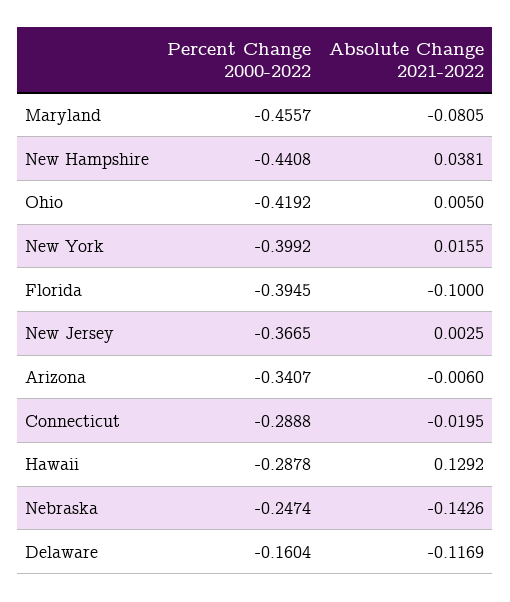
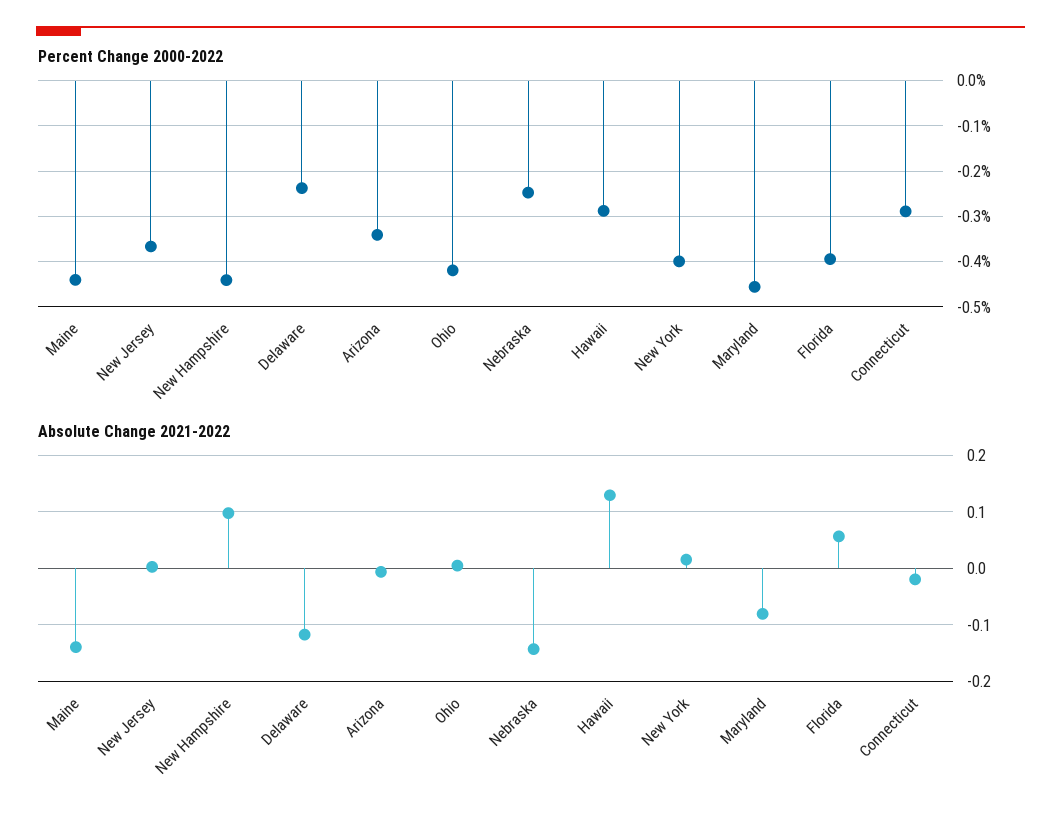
  {
    "Percent Change 2000-2022": {
      "Maryland": -0.4557,
      "New Hampshire": -0.4408,
      "Ohio": -0.4192,
      "New York": -0.3992,
      "Florida": -0.3945,
      "New Jersey": -0.3665,
      "Arizona": -0.3407,
      "Connecticut": -0.2888,
      "Hawaii": -0.2878,
      "Nebraska": -0.2474,
-     "Delaware": -0.1604
+     "Delaware": -0.24,
+     "Maine": -0.44
    },
    "Absolute Change 2021-2022": {
      "Maryland": -0.0805,
-     "New Hampshire": 0.0381,
+     "New Hampshire": 0.1,
      "Ohio": 0.005,
      "New York": 0.0155,
-     "Florida": -0.1,
+     "Florida": 0.06,
      "New Jersey": 0.0025,
      "Arizona": -0.006,
      "Connecticut": -0.0195,
      "Hawaii": 0.1292,
      "Nebraska": -0.1426,
-     "Delaware": -0.1169
+     "Delaware": -0.1169,
+     "Maine": -0.14
    }
  }

